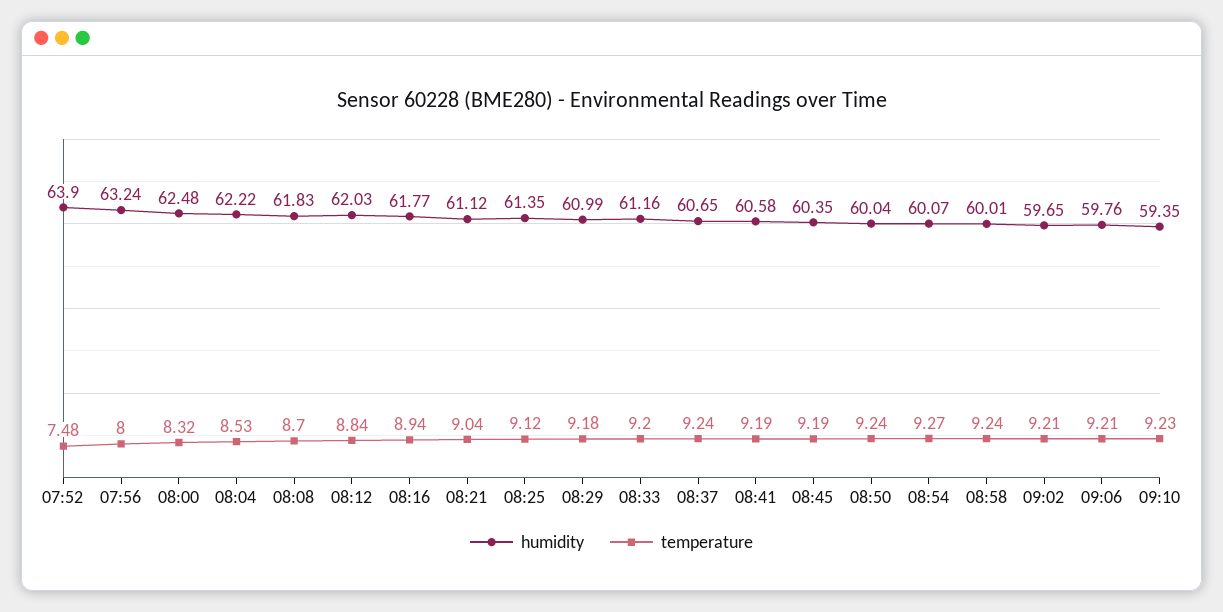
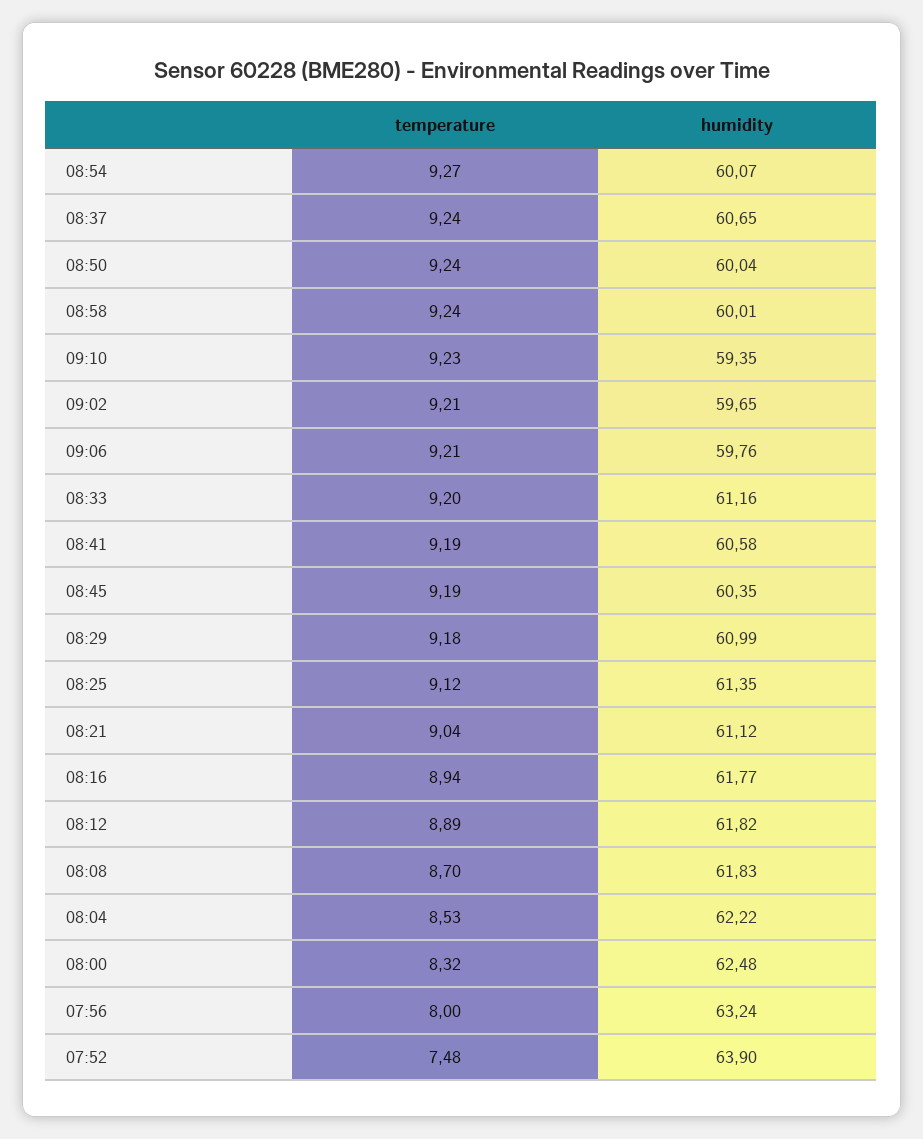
  {
    "humidity": {
      "07:52": 63.9,
      "07:56": 63.24,
      "08:00": 62.48,
      "08:04": 62.22,
      "08:08": 61.83,
-     "08:12": 62.03,
+     "08:12": 61.82,
      "08:16": 61.77,
      "08:21": 61.12,
      "08:25": 61.35,
      "08:29": 60.99,
      "08:33": 61.16,
      "08:37": 60.65,
      "08:41": 60.58,
      "08:45": 60.35,
      "08:50": 60.04,
      "08:54": 60.07,
      "08:58": 60.01,
      "09:02": 59.65,
      "09:06": 59.76,
      "09:10": 59.35
    },
    "temperature": {
      "07:52": 7.48,
      "07:56": 8,
      "08:00": 8.32,
      "08:04": 8.53,
      "08:08": 8.7,
-     "08:12": 8.84,
+     "08:12": 8.89,
      "08:16": 8.94,
      "08:21": 9.04,
      "08:25": 9.12,
      "08:29": 9.18,
      "08:33": 9.2,
      "08:37": 9.24,
      "08:41": 9.19,
      "08:45": 9.19,
      "08:50": 9.24,
      "08:54": 9.27,
      "08:58": 9.24,
      "09:02": 9.21,
      "09:06": 9.21,
      "09:10": 9.23
    }
  }

